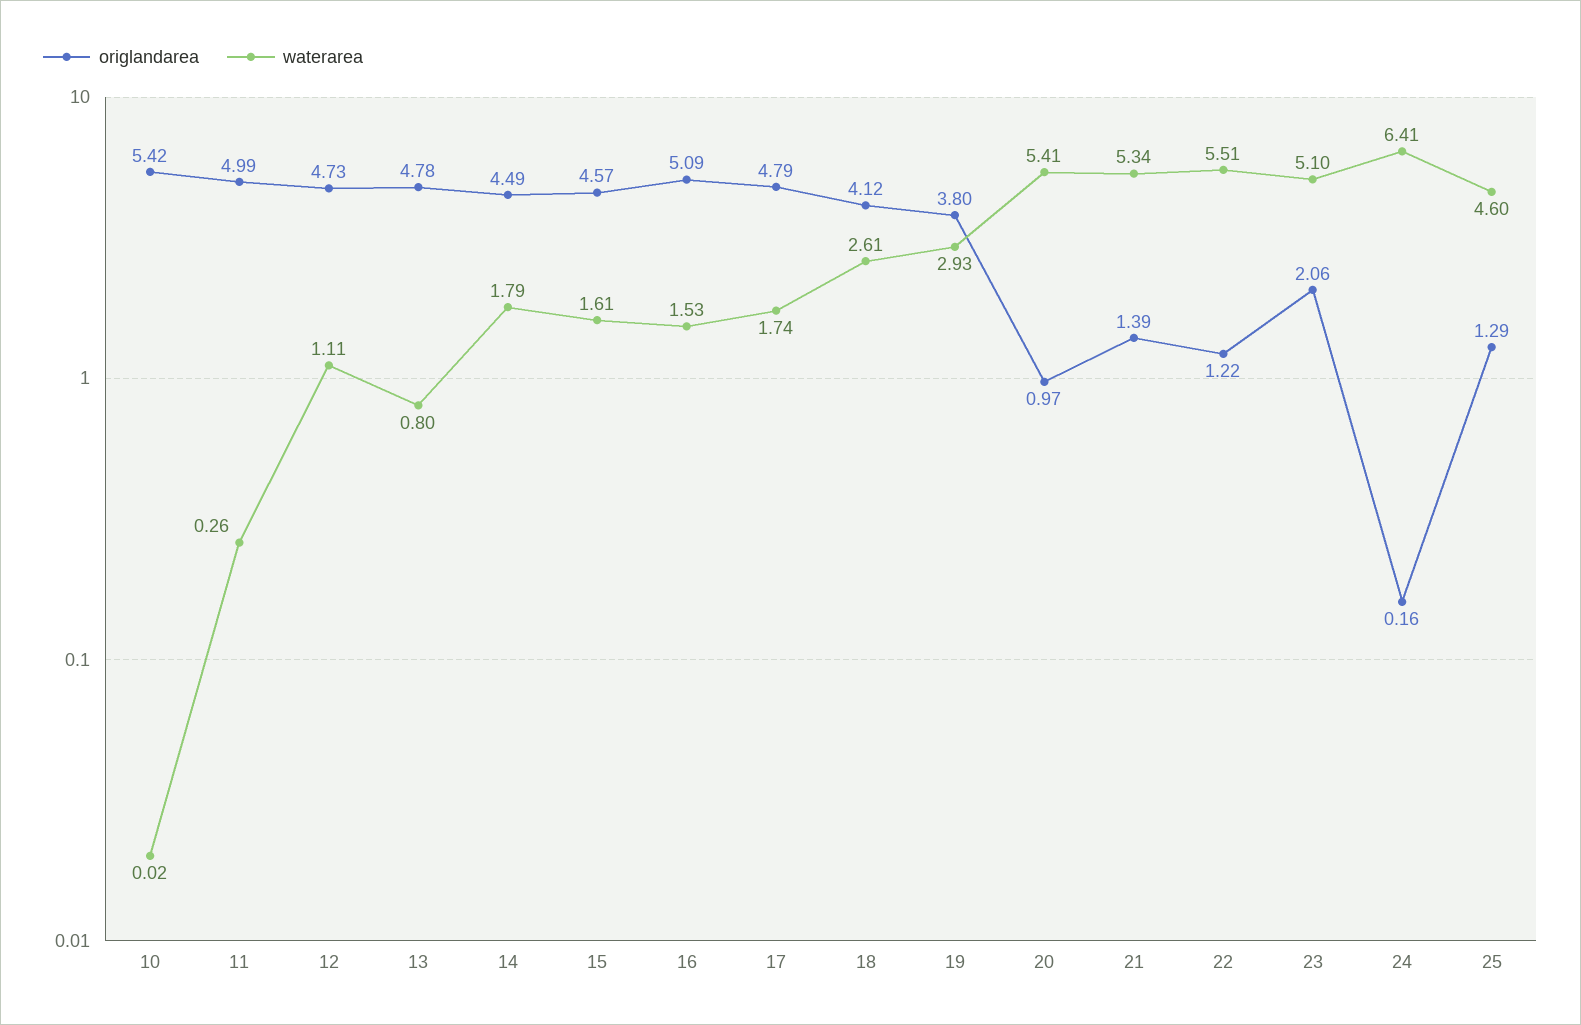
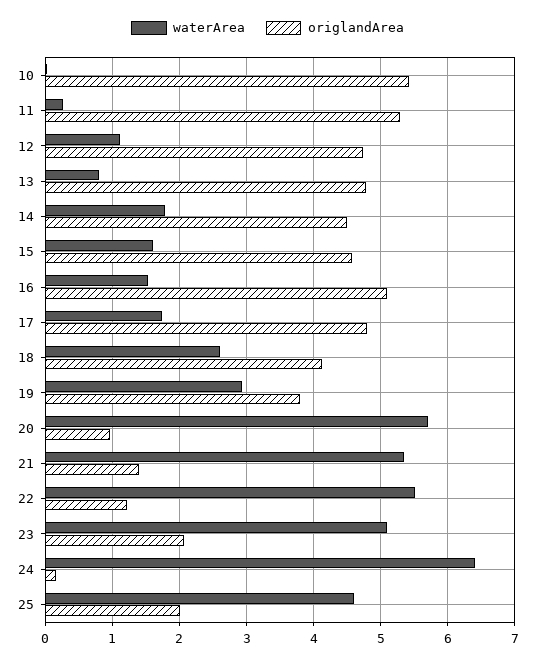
  {
    "origlandarea": {
      "10": 5.42,
-     "11": 4.99,
+     "11": 5.3,
      "12": 4.73,
      "13": 4.78,
      "14": 4.49,
      "15": 4.57,
      "16": 5.09,
      "17": 4.79,
      "18": 4.12,
      "19": 3.8,
      "20": 0.97,
      "21": 1.39,
      "22": 1.22,
      "23": 2.06,
      "24": 0.16,
-     "25": 1.29
+     "25": 2
    },
    "waterarea": {
      "10": 0.02,
      "11": 0.26,
      "12": 1.11,
      "13": 0.8,
      "14": 1.79,
      "15": 1.61,
      "16": 1.53,
      "17": 1.74,
      "18": 2.61,
      "19": 2.93,
-     "20": 5.41,
+     "20": 5.7,
      "21": 5.34,
      "22": 5.51,
      "23": 5.1,
      "24": 6.41,
      "25": 4.6
    }
  }

